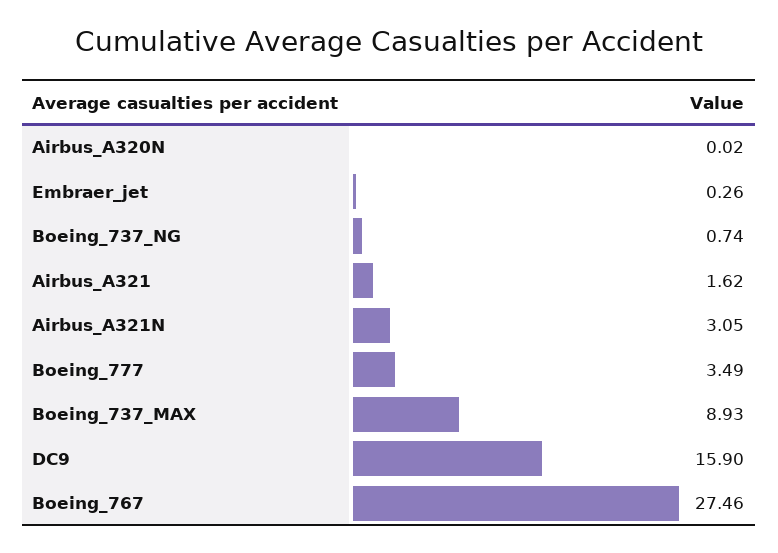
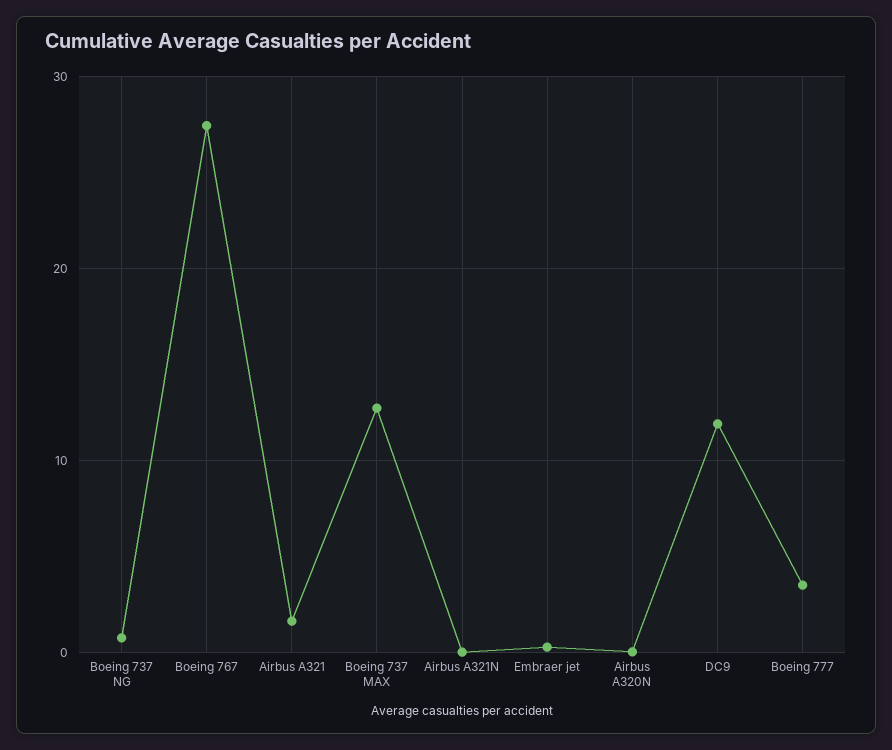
  {
    "Airbus_A320N": 0.02,
    "Embraer_jet": 0.26,
    "Boeing_737_NG": 0.74,
    "Airbus_A321": 1.62,
-   "Airbus_A321N": 3.05,
+   "Airbus_A321N": 0,
    "Boeing_777": 3.49,
-   "Boeing_737_MAX": 8.93,
+   "Boeing_737_MAX": 13,
-   "DC9": 15.9,
+   "DC9": 12,
    "Boeing_767": 27.46
  }

